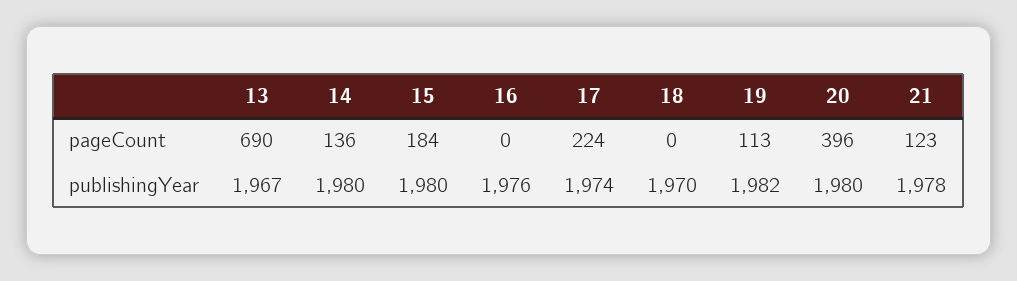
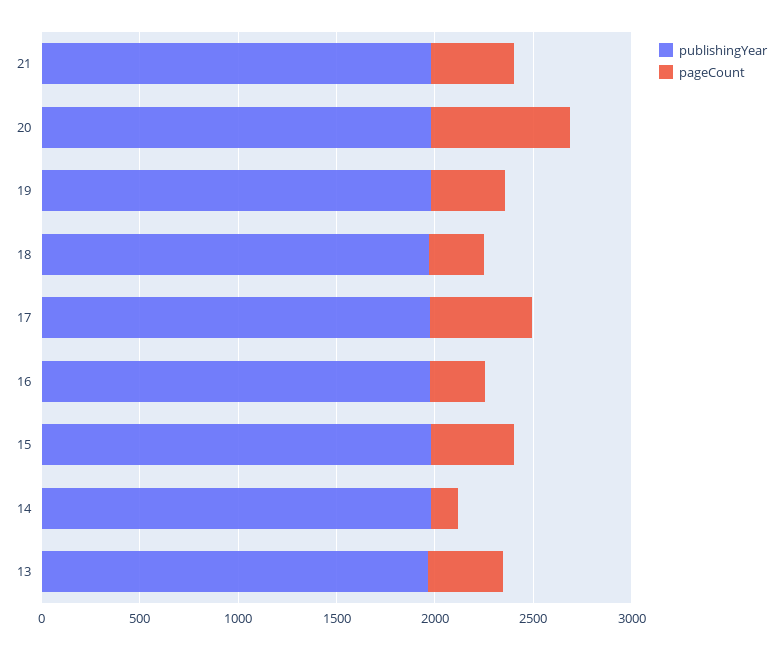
  {
    "pageCount": {
-     "13": 690,
+     "13": 400,
      "14": 136,
-     "15": 184,
+     "15": 400,
-     "16": 0,
+     "16": 300,
-     "17": 224,
+     "17": 500,
-     "18": 0,
+     "18": 300,
-     "19": 113,
+     "19": 400,
-     "20": 396,
+     "20": 700,
-     "21": 123
+     "21": 400
    },
    "publishingYear": {
      "13": 1967,
      "14": 1980,
      "15": 1980,
      "16": 1976,
      "17": 1974,
      "18": 1970,
      "19": 1982,
      "20": 1980,
      "21": 1978
    }
  }

